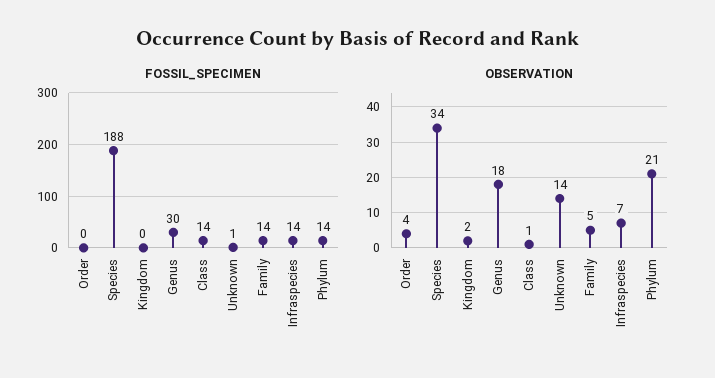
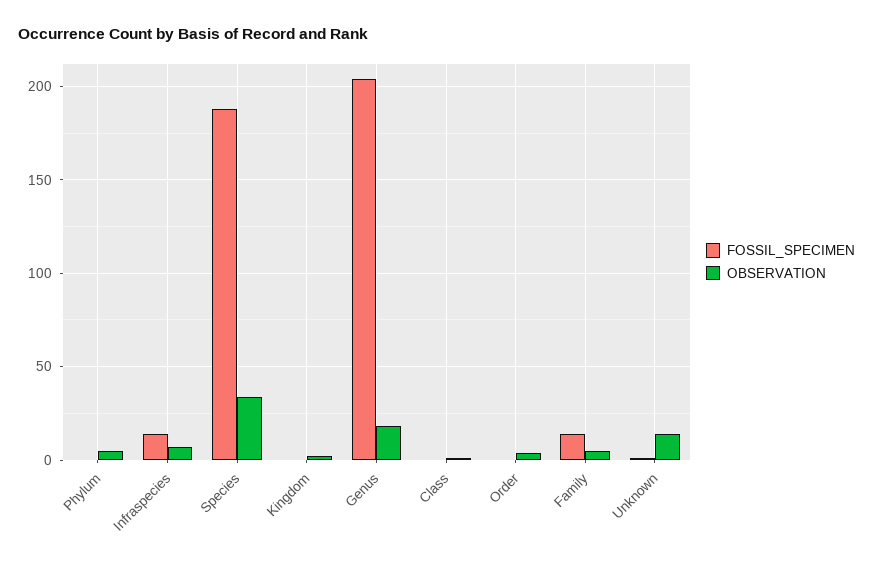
  {
    "FOSSIL_SPECIMEN": {
      "Order": 0,
      "Species": 188,
      "Kingdom": 0,
-     "Genus": 30,
+     "Genus": 205,
-     "Class": 14,
+     "Class": 0,
      "Unknown": 1,
      "Family": 14,
      "Infraspecies": 14,
-     "Phylum": 14
+     "Phylum": 0
    },
    "OBSERVATION": {
      "Order": 4,
      "Species": 34,
      "Kingdom": 2,
      "Genus": 18,
      "Class": 1,
      "Unknown": 14,
      "Family": 5,
      "Infraspecies": 7,
-     "Phylum": 21
+     "Phylum": 5
    }
  }

